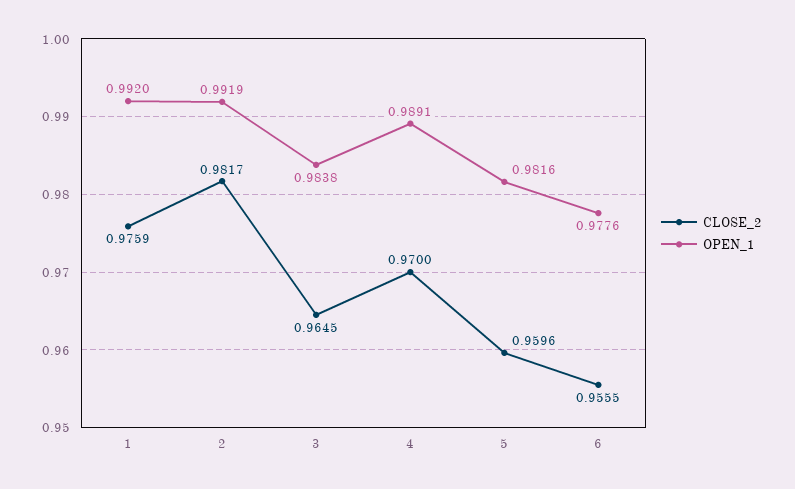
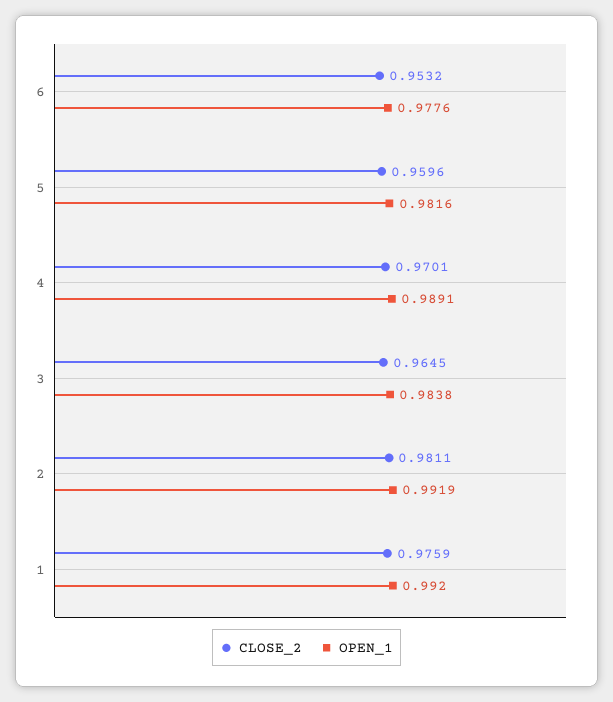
  {
    "CLOSE_2": {
      "1": 0.9759,
-     "2": 0.9817,
+     "2": 0.9811,
      "3": 0.9645,
-     "4": 0.97,
+     "4": 0.9701,
      "5": 0.9596,
-     "6": 0.9555
+     "6": 0.9532
    },
    "OPEN_1": {
      "1": 0.992,
      "2": 0.9919,
      "3": 0.9838,
      "4": 0.9891,
      "5": 0.9816,
      "6": 0.9776
    }
  }

